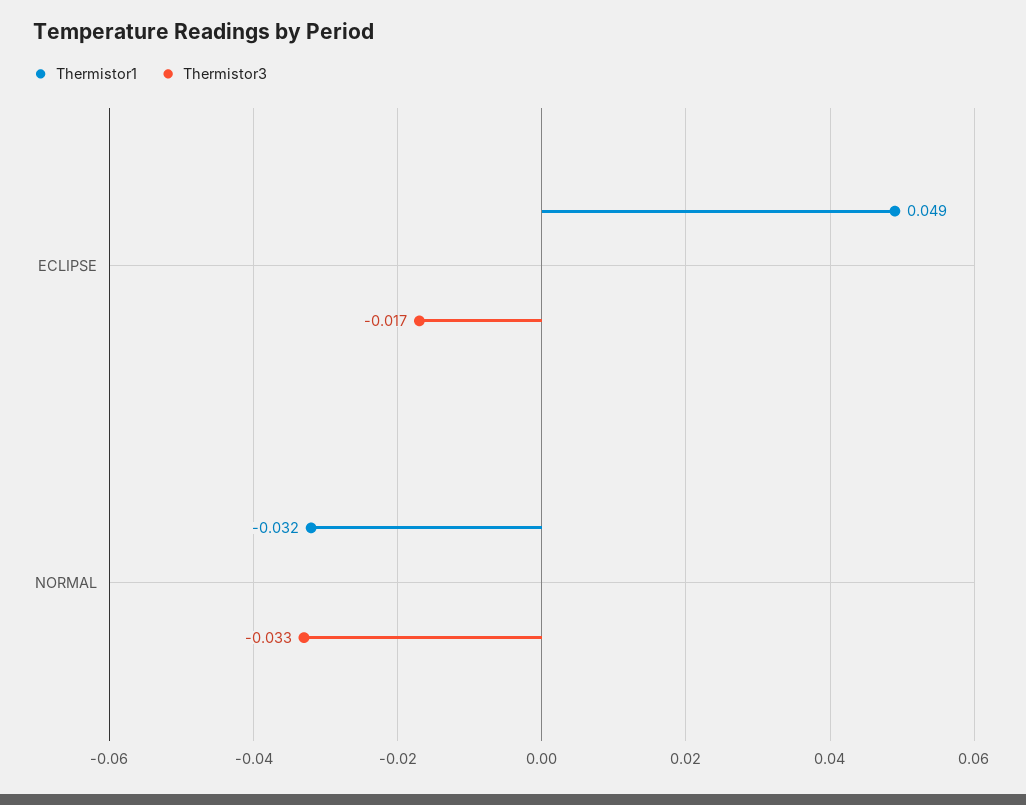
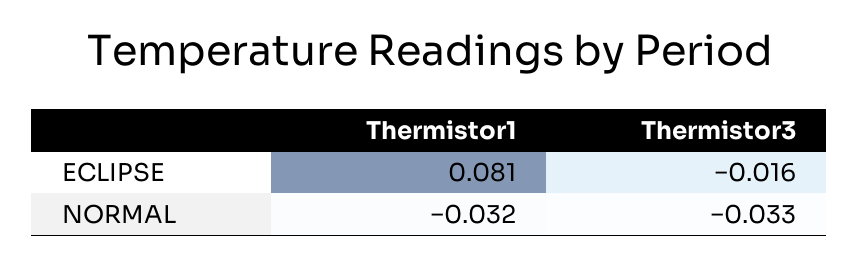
  {
    "Thermistor1": {
-     "ECLIPSE": 0.049,
+     "ECLIPSE": 0.081,
      "NORMAL": -0.032
    },
    "Thermistor3": {
-     "ECLIPSE": -0.017,
+     "ECLIPSE": -0.016,
      "NORMAL": -0.033
    }
  }

